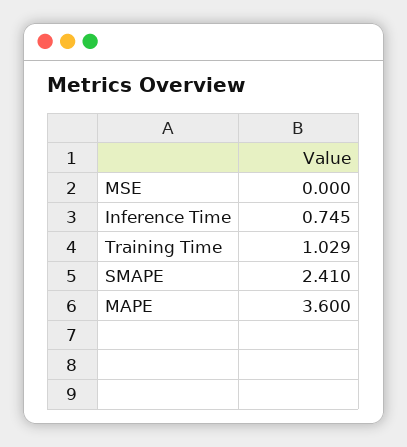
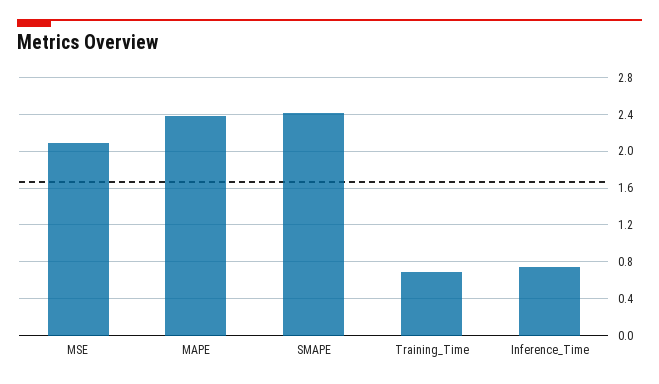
  {
-   "MSE": 0,
+   "MSE": 2.1,
    "Inference Time": 0.745,
-   "Training Time": 1.029,
+   "Training Time": 0.7,
    "SMAPE": 2.41,
-   "MAPE": 3.6
+   "MAPE": 2.4
  }

